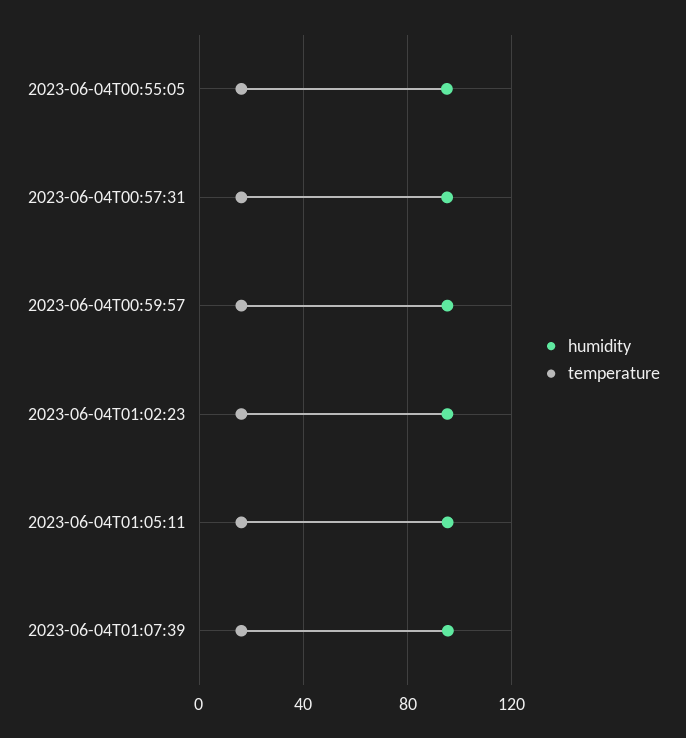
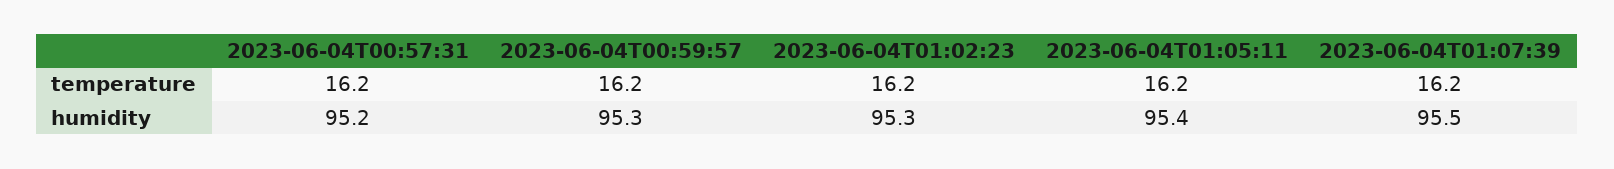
  {
    "humidity": {
-     "2023-06-04T00:55:05": 95,
      "2023-06-04T00:57:31": 95.2,
      "2023-06-04T00:59:57": 95.3,
      "2023-06-04T01:02:23": 95.3,
      "2023-06-04T01:05:11": 95.4,
      "2023-06-04T01:07:39": 95.5
    },
    "temperature": {
-     "2023-06-04T00:55:05": 15,
      "2023-06-04T00:57:31": 16.2,
      "2023-06-04T00:59:57": 16.2,
      "2023-06-04T01:02:23": 16.2,
      "2023-06-04T01:05:11": 16.2,
      "2023-06-04T01:07:39": 16.2
    }
  }

